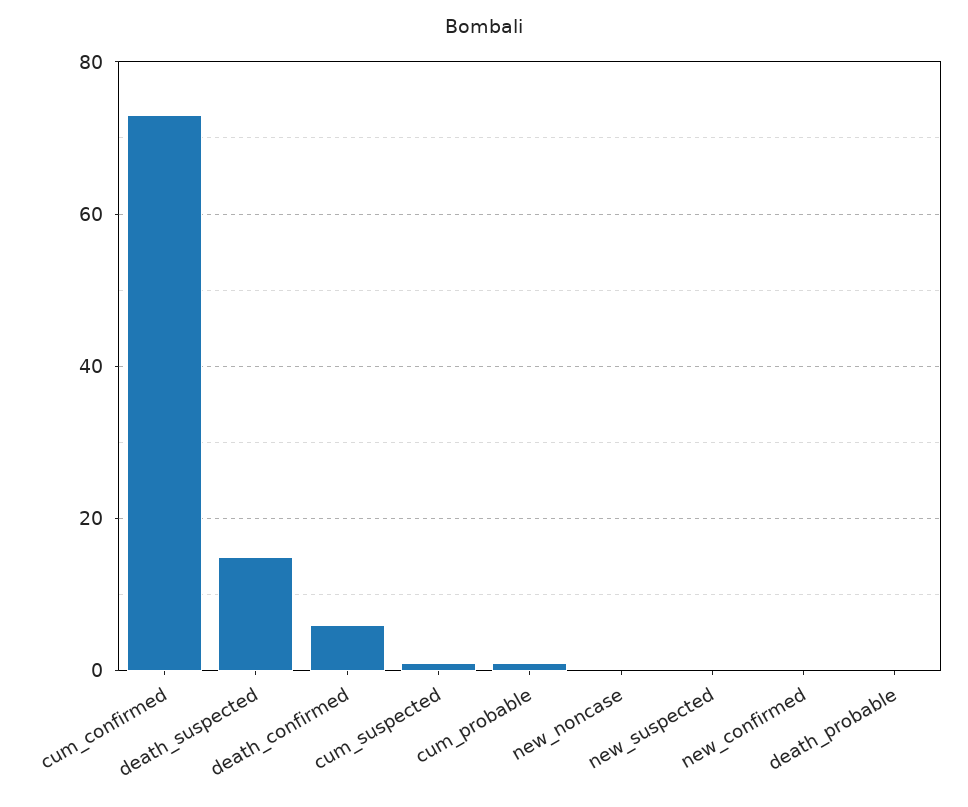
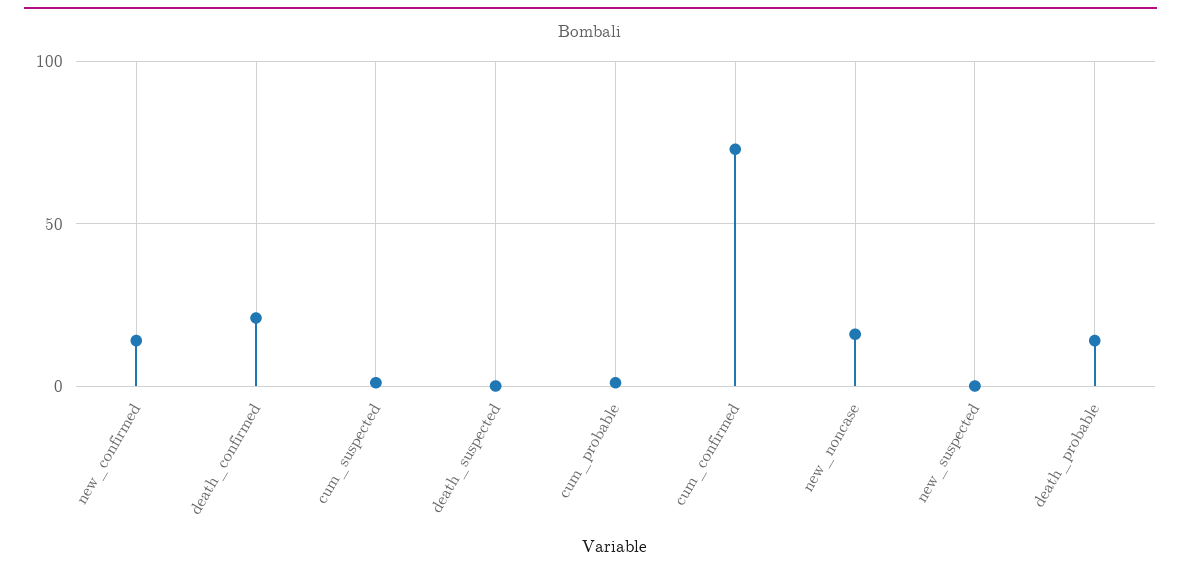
  {
    "cum_confirmed": 75,
-   "death_suspected": 15,
+   "death_suspected": 0,
-   "death_confirmed": 5,
+   "death_confirmed": 20,
    "cum_suspected": 0,
    "cum_probable": 0,
-   "new_noncase": 0,
+   "new_noncase": 15,
    "new_suspected": 0,
-   "new_confirmed": 0,
+   "new_confirmed": 15,
-   "death_probable": 0
+   "death_probable": 15
  }

